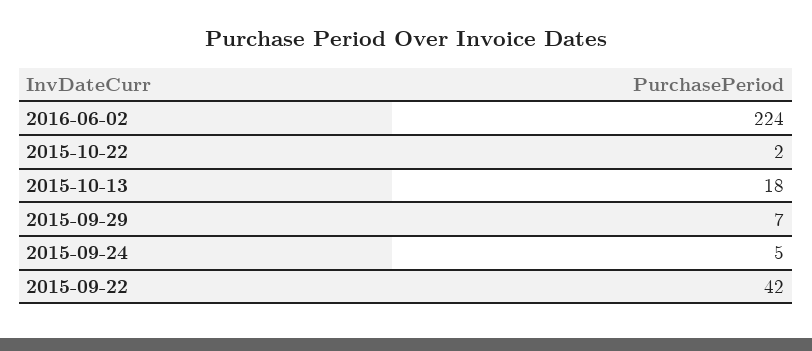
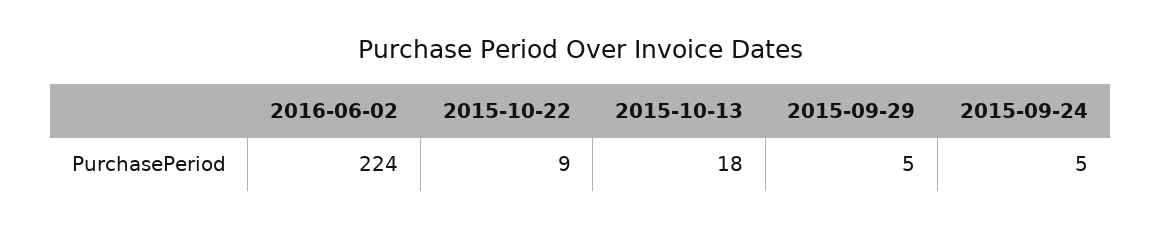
  {
    "2016-06-02": 224,
-   "2015-10-22": 2,
+   "2015-10-22": 9,
    "2015-10-13": 18,
-   "2015-09-29": 7,
+   "2015-09-29": 5,
-   "2015-09-24": 5,
+   "2015-09-24": 5
-   "2015-09-22": 42
  }

